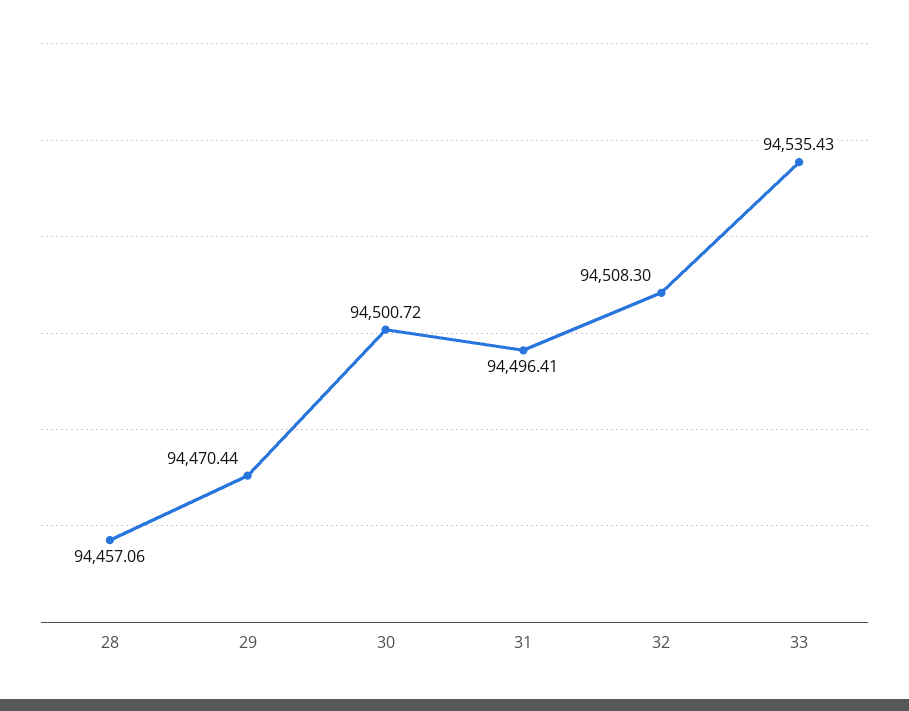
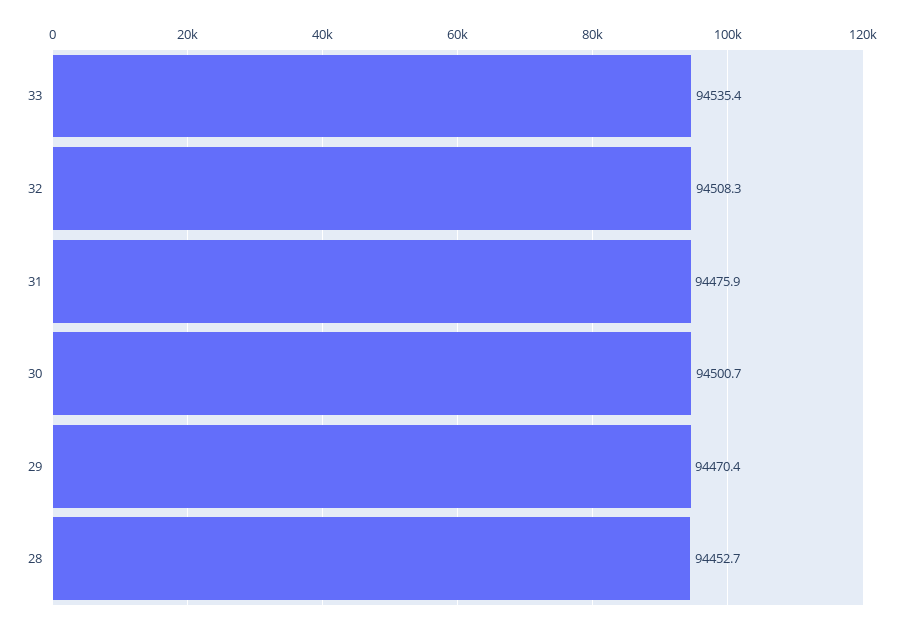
  {
-   "28": 94457.06,
+   "28": 94452.7,
    "29": 94470.44,
    "30": 94500.72,
-   "31": 94496.41,
+   "31": 94475.9,
    "32": 94508.3,
    "33": 94535.43
  }

